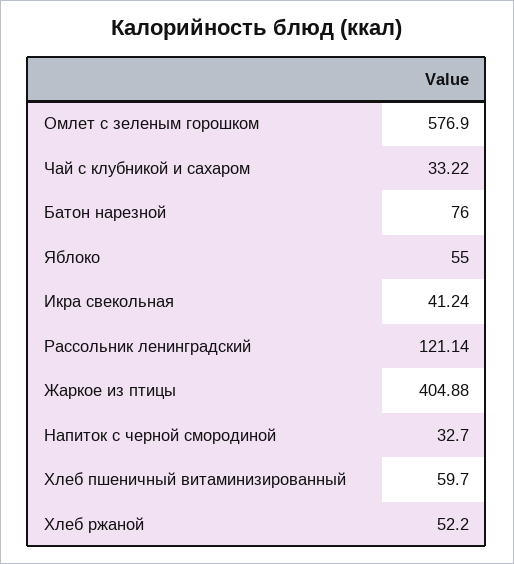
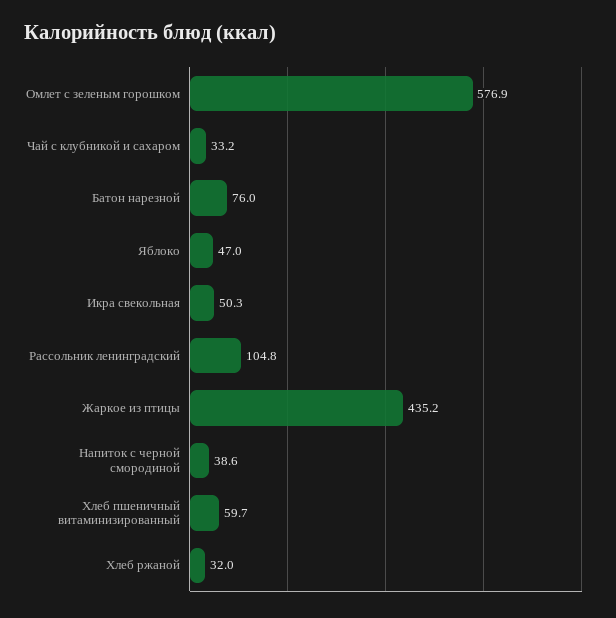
  {
    "Омлет с зеленым горошком": 576.9,
    "Чай с клубникой и сахаром": 33.22,
    "Батон нарезной": 76,
-   "Яблоко": 55,
+   "Яблоко": 47,
-   "Икра свекольная": 41.24,
+   "Икра свекольная": 50.3,
-   "Рассольник ленинградский": 121.14,
+   "Рассольник ленинградский": 104.8,
-   "Жаркое из птицы": 404.88,
+   "Жаркое из птицы": 435.2,
-   "Напиток с черной смородиной": 32.7,
+   "Напиток с черной смородиной": 38.6,
    "Хлеб пшеничный витаминизированный": 59.7,
-   "Хлеб ржаной": 52.2
+   "Хлеб ржаной": 32
  }

